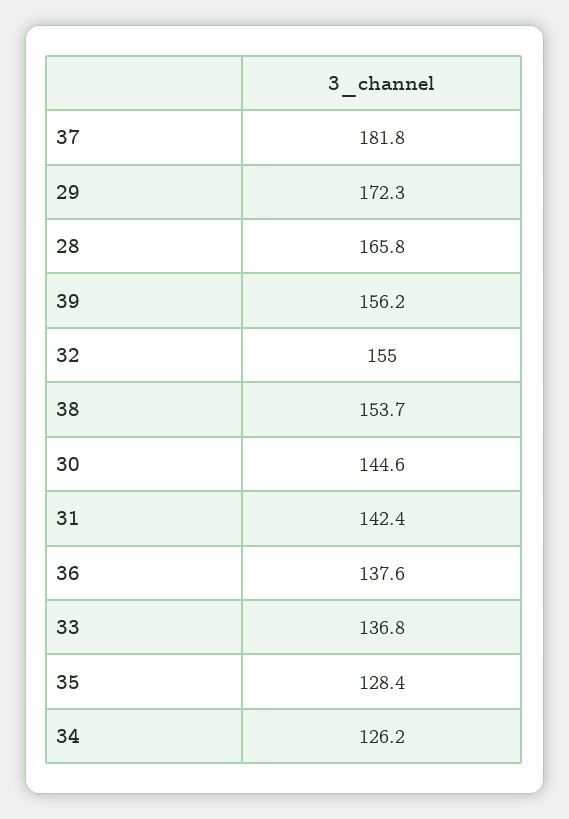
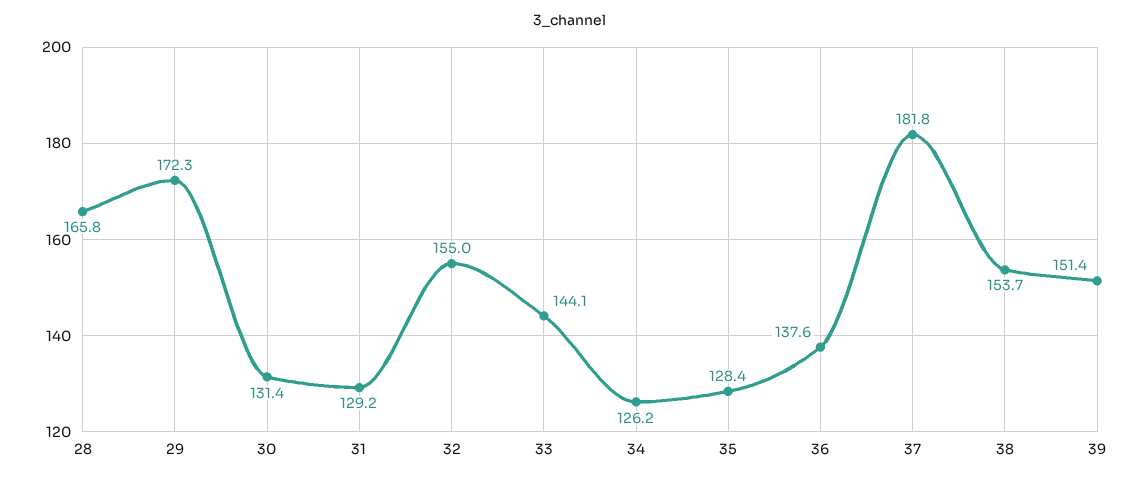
  {
    "37": 181.8,
    "29": 172.3,
    "28": 165.8,
-   "39": 156.2,
+   "39": 151.4,
    "32": 155,
    "38": 153.7,
-   "30": 144.6,
+   "30": 131.4,
-   "31": 142.4,
+   "31": 129.2,
    "36": 137.6,
-   "33": 136.8,
+   "33": 144.1,
    "35": 128.4,
    "34": 126.2
  }

